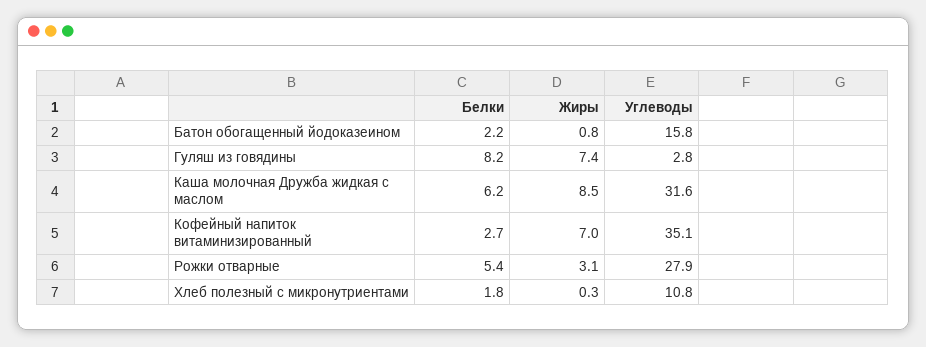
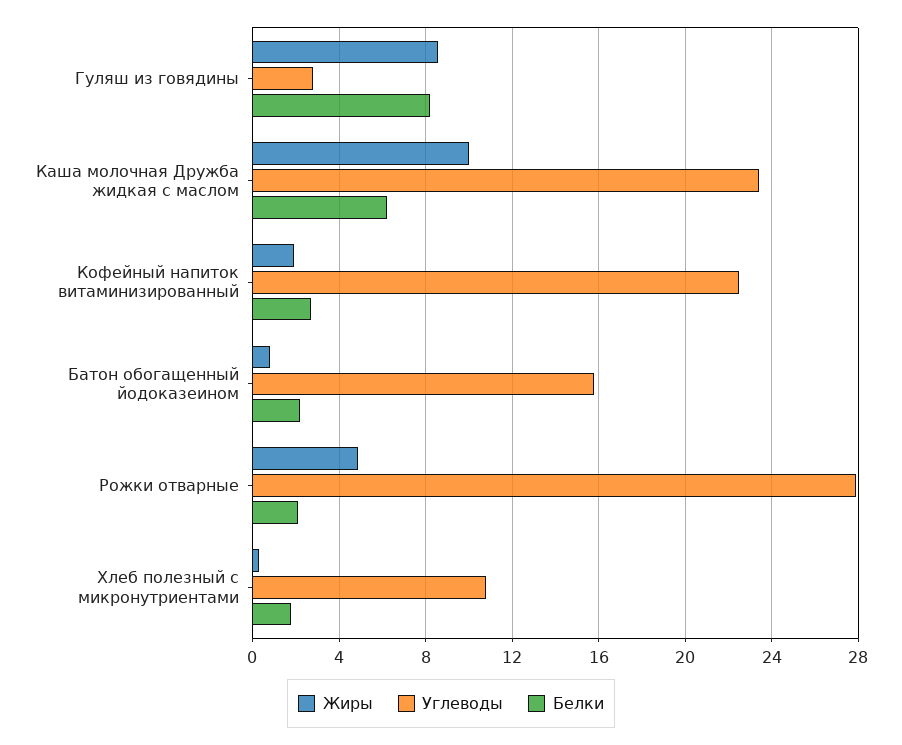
  {
    "Белки": {
      "Батон обогащенный йодоказеином": 2.2,
      "Гуляш из говядины": 8.2,
      "Каша молочная Дружба жидкая с маслом": 6.2,
      "Кофейный напиток витаминизированный": 2.7,
-     "Рожки отварные": 5.4,
+     "Рожки отварные": 2,
      "Хлеб полезный с микронутриентами": 1.8
    },
    "Жиры": {
      "Батон обогащенный йодоказеином": 0.8,
-     "Гуляш из говядины": 7.4,
+     "Гуляш из говядины": 8.5,
-     "Каша молочная Дружба жидкая с маслом": 8.5,
+     "Каша молочная Дружба жидкая с маслом": 10,
-     "Кофейный напиток витаминизированный": 7,
+     "Кофейный напиток витаминизированный": 2,
-     "Рожки отварные": 3.1,
+     "Рожки отварные": 5,
      "Хлеб полезный с микронутриентами": 0.3
    },
    "Углеводы": {
      "Батон обогащенный йодоказеином": 15.8,
      "Гуляш из говядины": 2.8,
-     "Каша молочная Дружба жидкая с маслом": 31.6,
+     "Каша молочная Дружба жидкая с маслом": 23.5,
-     "Кофейный напиток витаминизированный": 35.1,
+     "Кофейный напиток витаминизированный": 22.5,
      "Рожки отварные": 27.9,
      "Хлеб полезный с микронутриентами": 10.8
    }
  }

